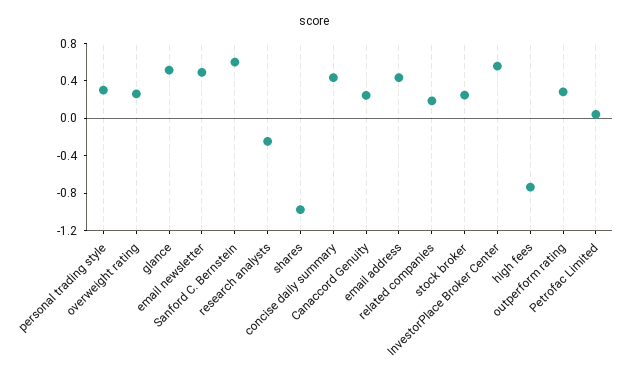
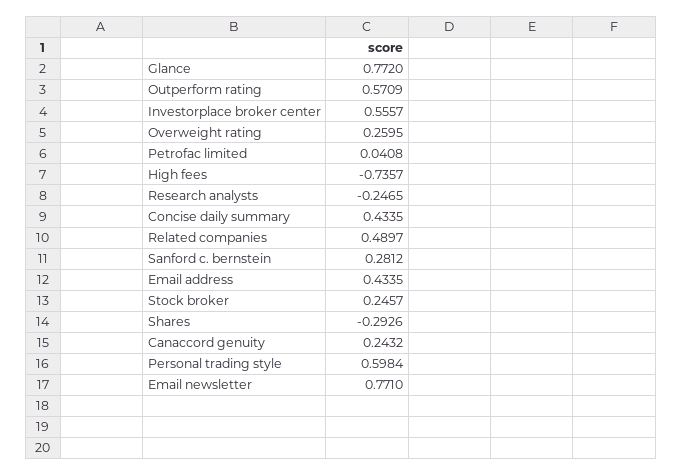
  {
-   "personal trading style": 0.3,
+   "personal trading style": 0.5984,
    "overweight rating": 0.2595,
-   "glance": 0.5,
+   "glance": 0.772,
-   "email newsletter": 0.5,
+   "email newsletter": 0.771,
-   "Sanford C. Bernstein": 0.6,
+   "Sanford C. Bernstein": 0.2812,
    "research analysts": -0.2465,
-   "shares": -1,
+   "shares": -0.2926,
    "concise daily summary": 0.4335,
    "Canaccord Genuity": 0.2432,
    "email address": 0.4335,
-   "related companies": 0.2,
+   "related companies": 0.4897,
    "stock broker": 0.2457,
    "InvestorPlace Broker Center": 0.5557,
    "high fees": -0.7357,
-   "outperform rating": 0.3,
+   "outperform rating": 0.5709,
    "Petrofac Limited": 0.0408
  }

